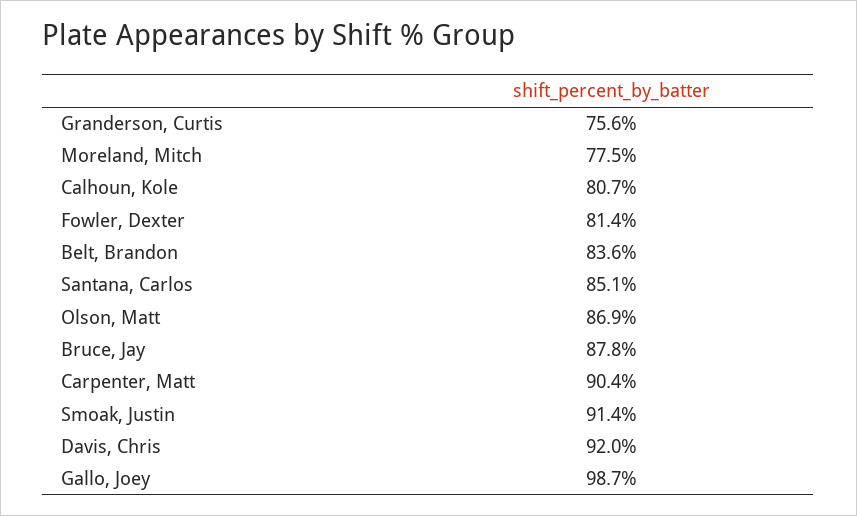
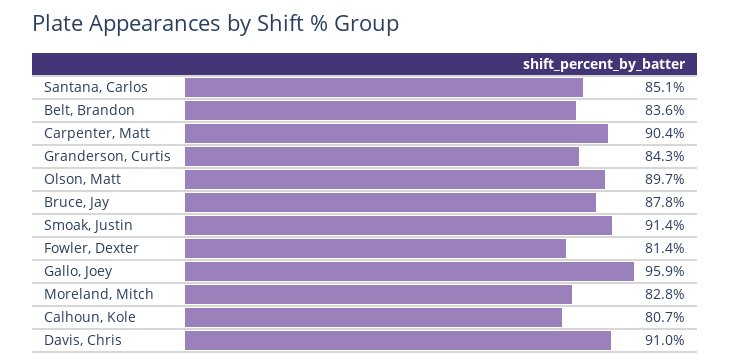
  {
-   "Granderson, Curtis": 75.6,
+   "Granderson, Curtis": 84.3,
-   "Moreland, Mitch": 77.5,
+   "Moreland, Mitch": 82.8,
    "Calhoun, Kole": 80.7,
    "Fowler, Dexter": 81.4,
    "Belt, Brandon": 83.6,
    "Santana, Carlos": 85.1,
-   "Olson, Matt": 86.9,
+   "Olson, Matt": 89.7,
    "Bruce, Jay": 87.8,
    "Carpenter, Matt": 90.4,
    "Smoak, Justin": 91.4,
-   "Davis, Chris": 92,
+   "Davis, Chris": 91,
-   "Gallo, Joey": 98.7
+   "Gallo, Joey": 95.9
  }

